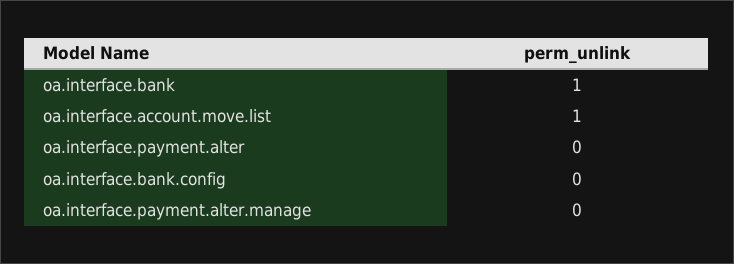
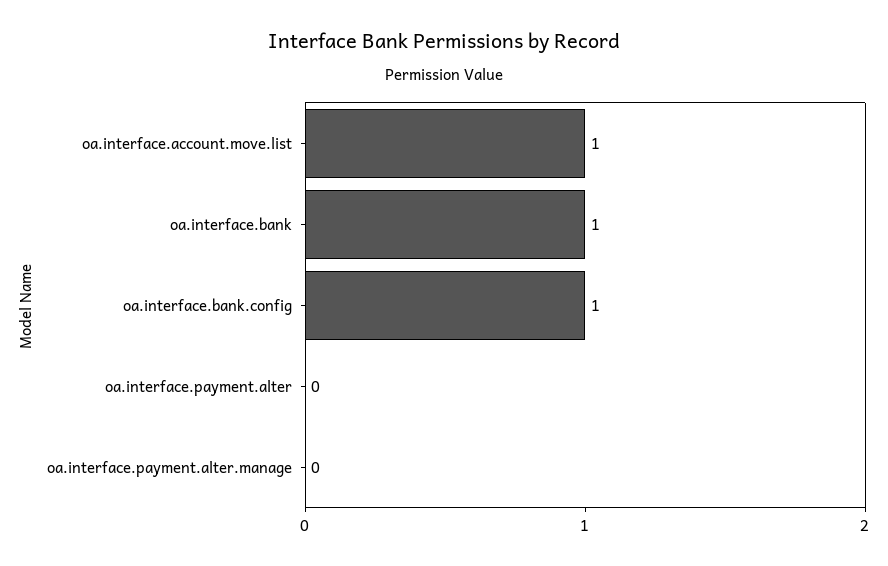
  {
    "oa.interface.bank": 1,
    "oa.interface.account.move.list": 1,
    "oa.interface.payment.alter": 0,
-   "oa.interface.bank.config": 0,
+   "oa.interface.bank.config": 1,
    "oa.interface.payment.alter.manage": 0
  }

